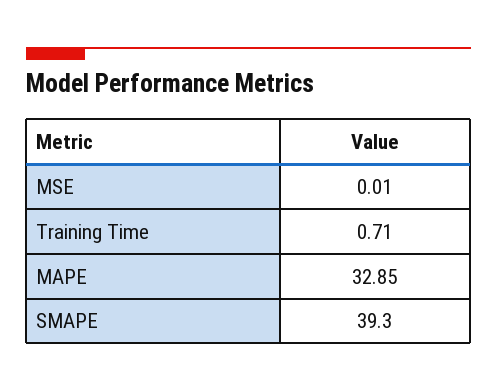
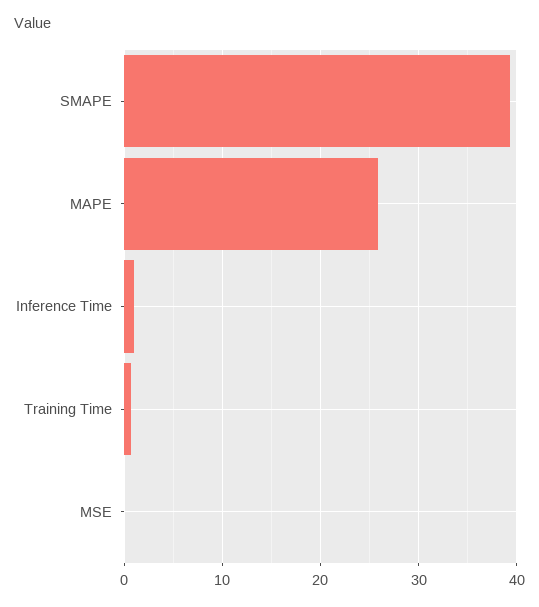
  {
    "MSE": 0.01,
    "Training Time": 0.71,
-   "MAPE": 32.85,
+   "MAPE": 26,
-   "SMAPE": 39.3
+   "SMAPE": 39.3,
+   "Inference Time": 1
  }

